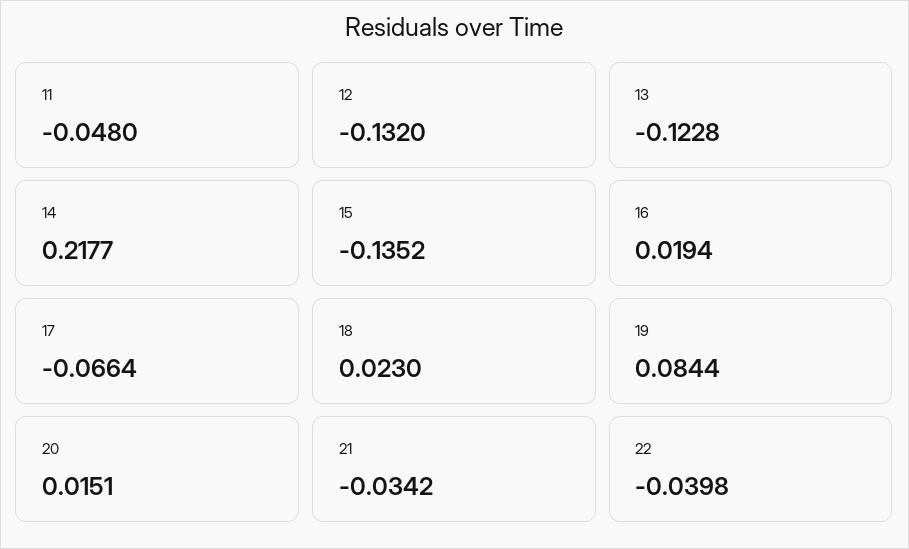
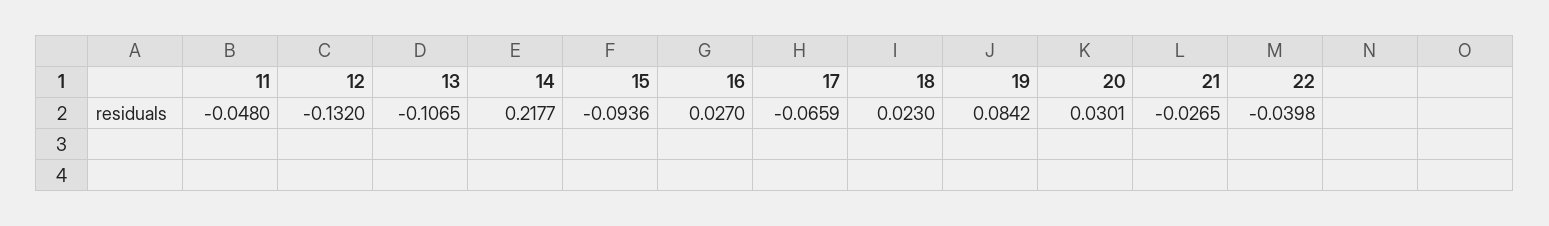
  {
    "11": -0.048,
    "12": -0.132,
-   "13": -0.1228,
+   "13": -0.1065,
    "14": 0.2177,
-   "15": -0.1352,
+   "15": -0.0936,
-   "16": 0.0194,
+   "16": 0.027,
-   "17": -0.0664,
+   "17": -0.0659,
    "18": 0.023,
-   "19": 0.0844,
+   "19": 0.0842,
-   "20": 0.0151,
+   "20": 0.0301,
-   "21": -0.0342,
+   "21": -0.0265,
    "22": -0.0398
  }

